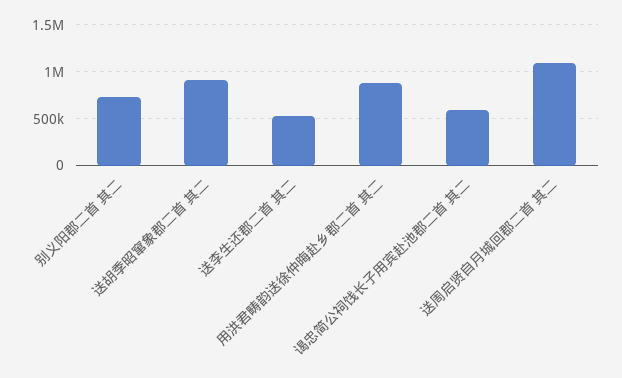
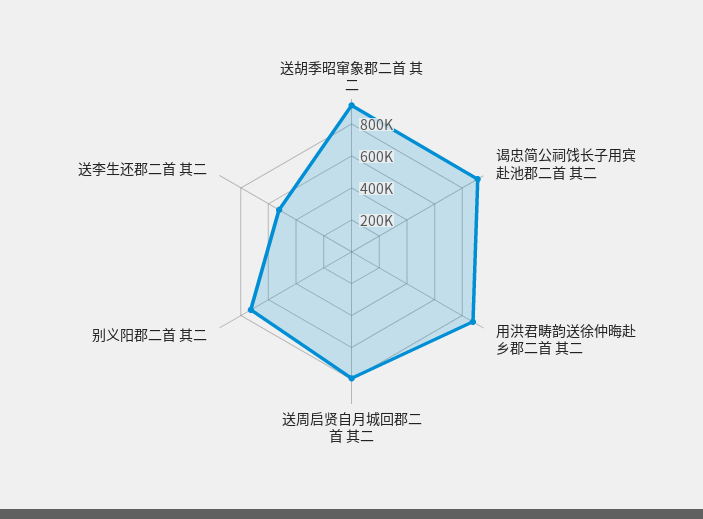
  {
    "别义阳郡二首 其二": 700000,
    "送胡季昭窜象郡二首 其二": 900000,
    "送李生还郡二首 其二": 500000,
    "用洪君畴韵送徐仲晦赴乡郡二首 其二": 900000,
-   "谒忠简公祠饯长子用宾赴池郡二首 其二": 600000,
+   "谒忠简公祠饯长子用宾赴池郡二首 其二": 900000,
-   "送周启贤自月城回郡二首 其二": 1100000
+   "送周启贤自月城回郡二首 其二": 800000
  }

